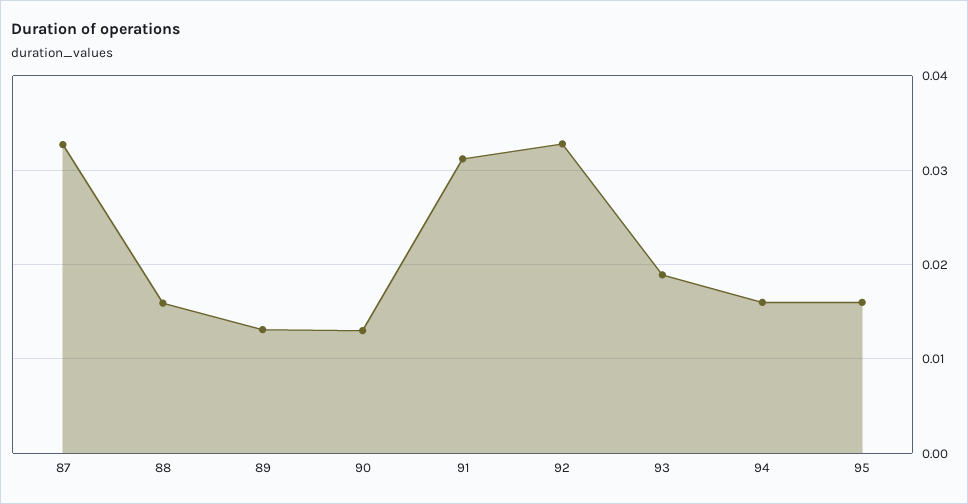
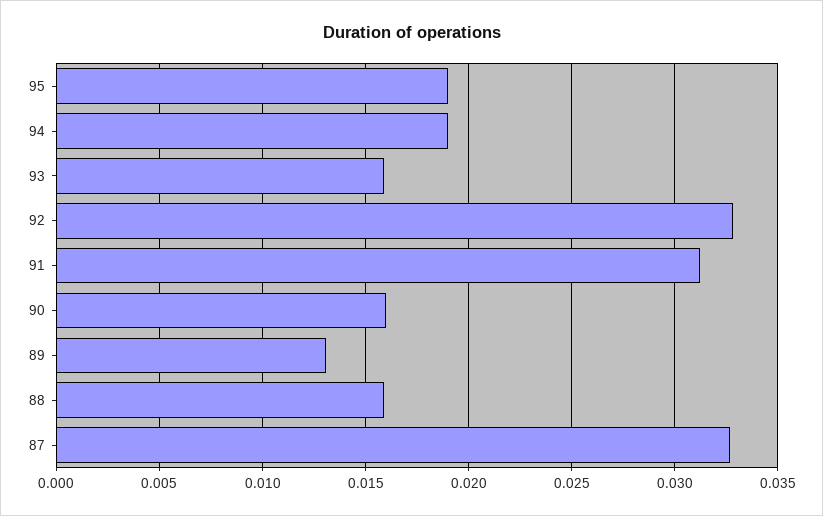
  {
    "87": 0.0325,
    "88": 0.016,
    "89": 0.013,
-   "90": 0.013,
+   "90": 0.016,
    "91": 0.031,
    "92": 0.033,
-   "93": 0.019,
+   "93": 0.016,
-   "94": 0.016,
+   "94": 0.019,
-   "95": 0.016
+   "95": 0.019
  }

